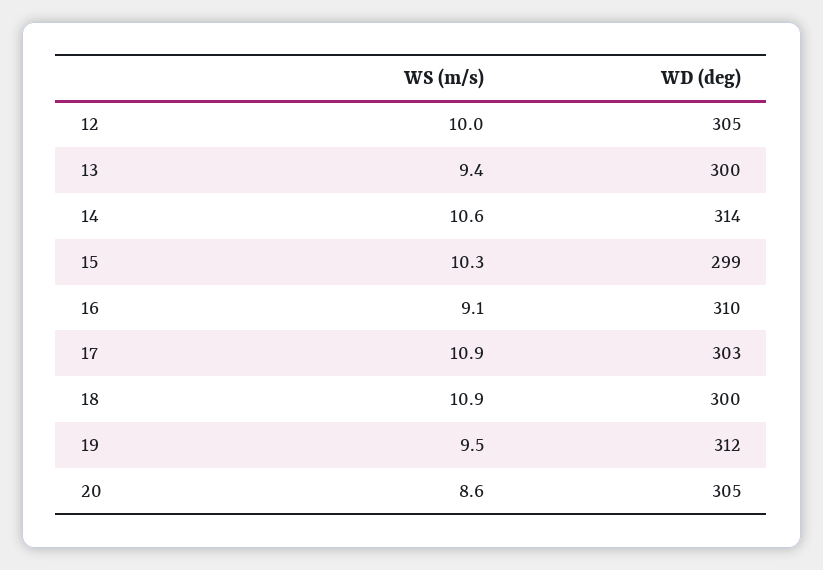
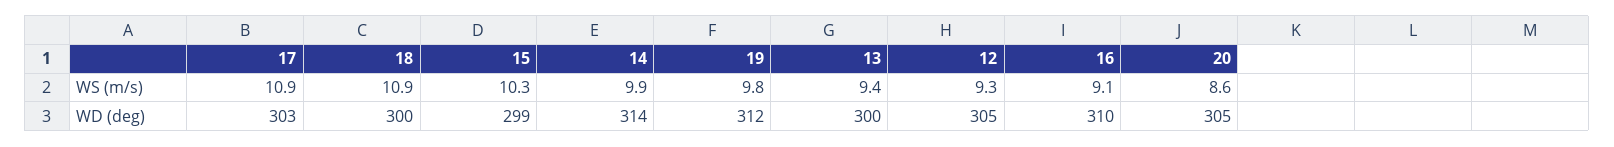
  {
    "WS (m/s)": {
-     "12": 10,
+     "12": 9.3,
      "13": 9.4,
-     "14": 10.6,
+     "14": 9.9,
      "15": 10.3,
      "16": 9.1,
      "17": 10.9,
      "18": 10.9,
-     "19": 9.5,
+     "19": 9.8,
      "20": 8.6
    },
    "WD (deg)": {
      "12": 305,
      "13": 300,
      "14": 314,
      "15": 299,
      "16": 310,
      "17": 303,
      "18": 300,
      "19": 312,
      "20": 305
    }
  }

